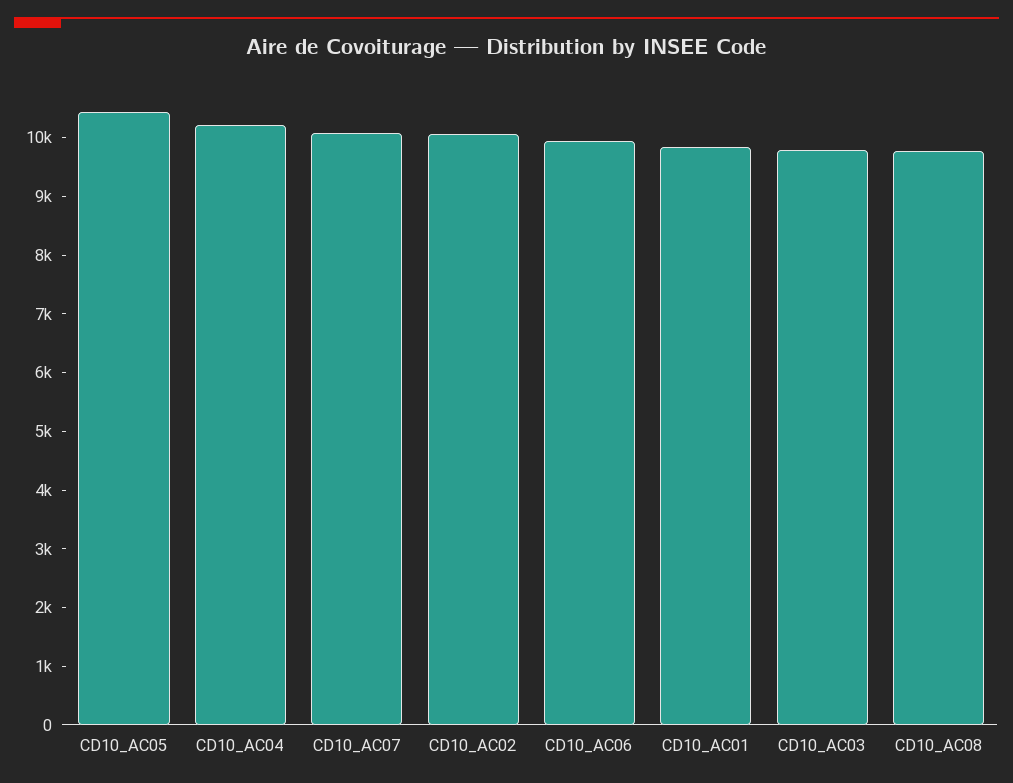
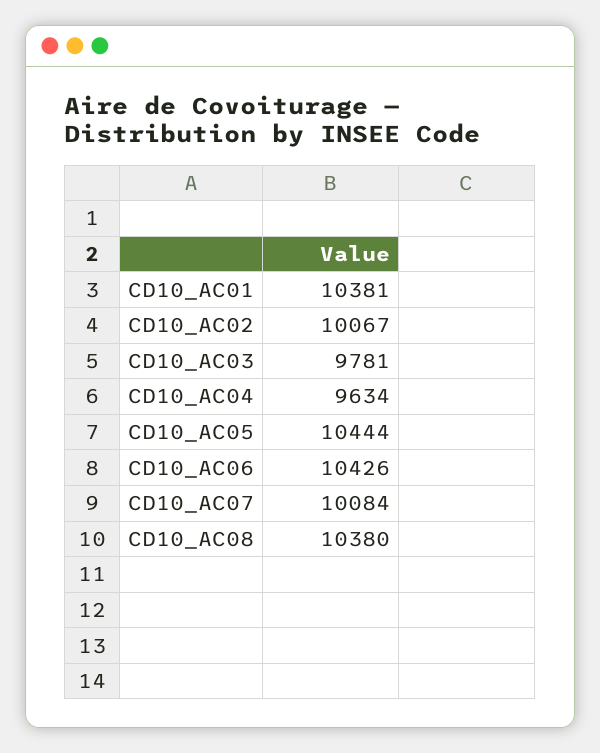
  {
    "CD10_AC05": 10444,
-   "CD10_AC04": 10200,
+   "CD10_AC04": 9634,
    "CD10_AC07": 10084,
    "CD10_AC02": 10067,
-   "CD10_AC06": 10000,
+   "CD10_AC06": 10426,
-   "CD10_AC01": 9800,
+   "CD10_AC01": 10381,
    "CD10_AC03": 9781,
-   "CD10_AC08": 9800
+   "CD10_AC08": 10380
  }

